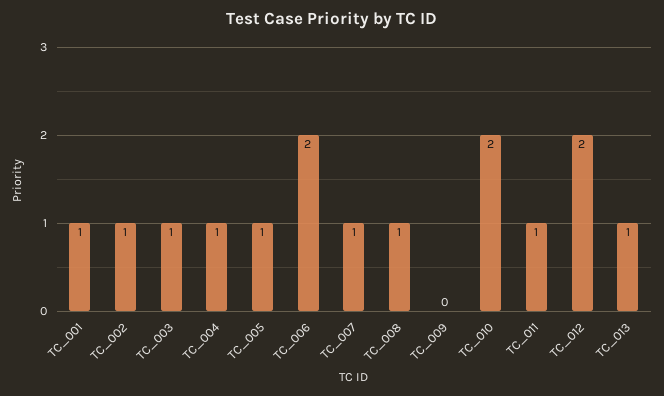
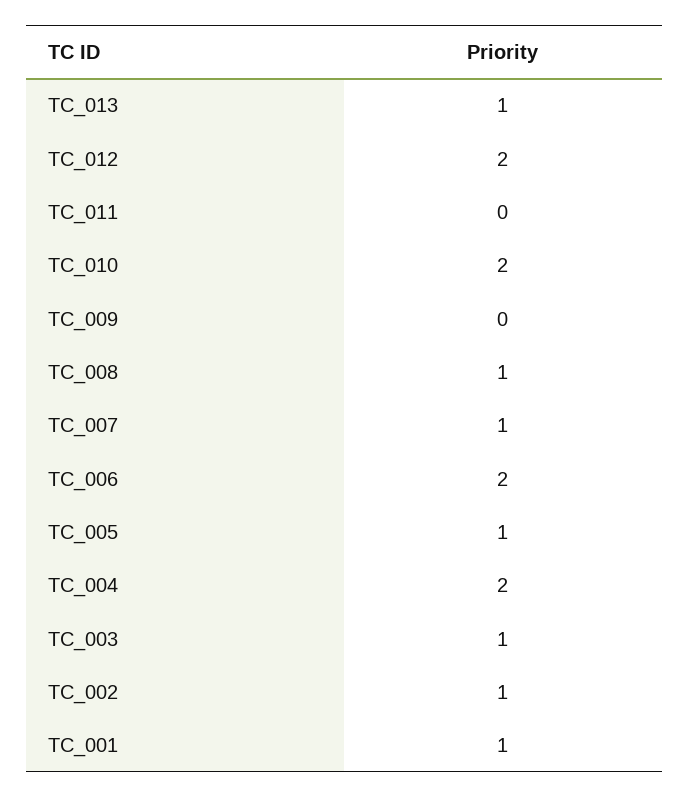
  {
    "TC_001": 1,
    "TC_002": 1,
    "TC_003": 1,
-   "TC_004": 1,
+   "TC_004": 2,
    "TC_005": 1,
    "TC_006": 2,
    "TC_007": 1,
    "TC_008": 1,
    "TC_009": 0,
    "TC_010": 2,
-   "TC_011": 1,
+   "TC_011": 0,
    "TC_012": 2,
    "TC_013": 1
  }

